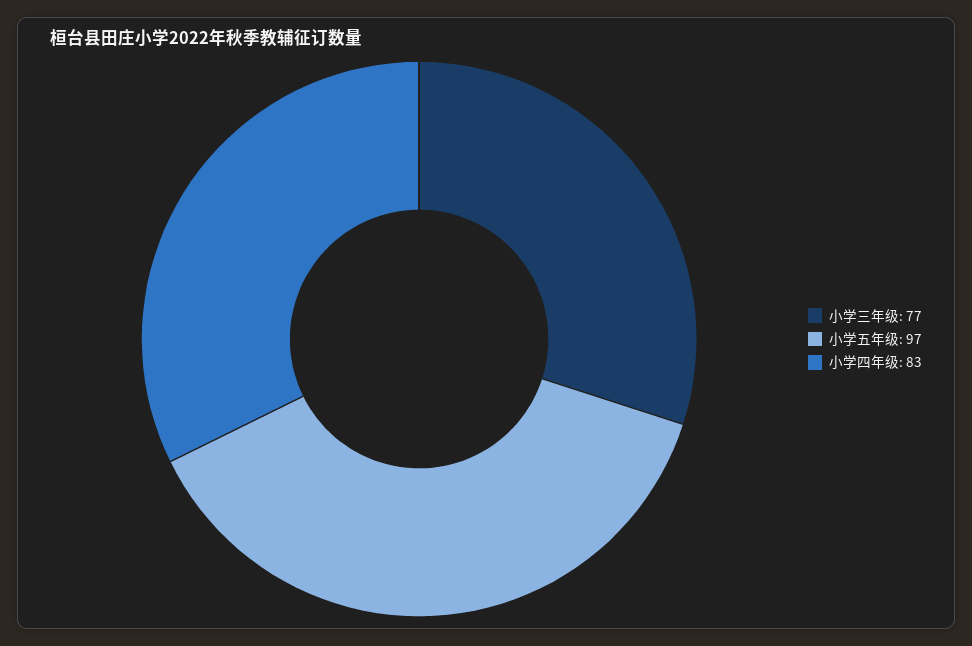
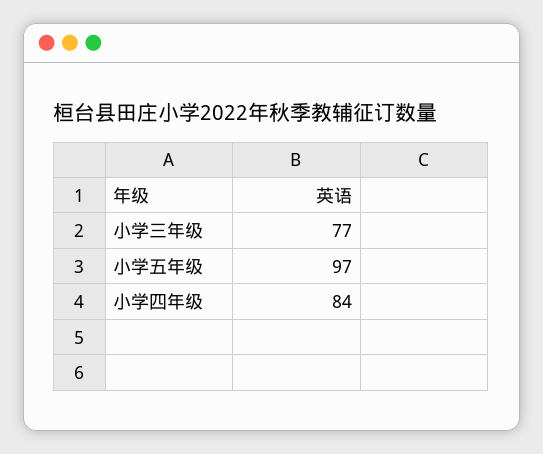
  {
    "小学三年级": 77,
    "小学五年级": 97,
-   "小学四年级": 83
+   "小学四年级": 84
  }

